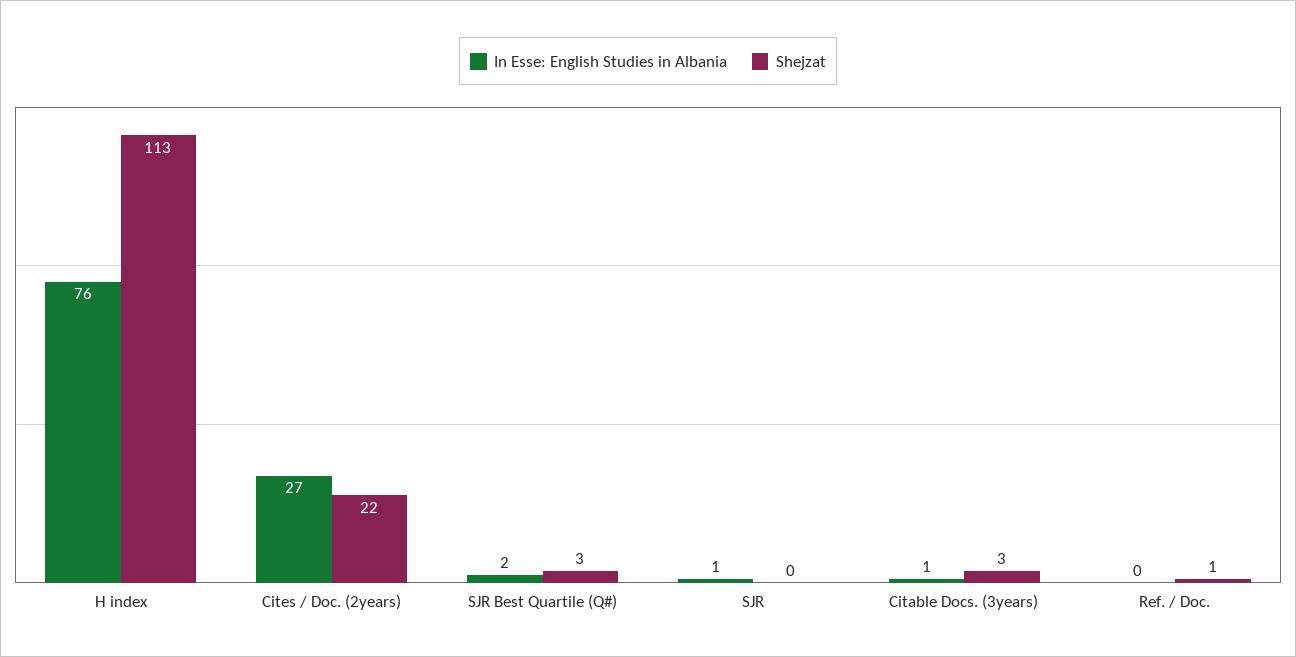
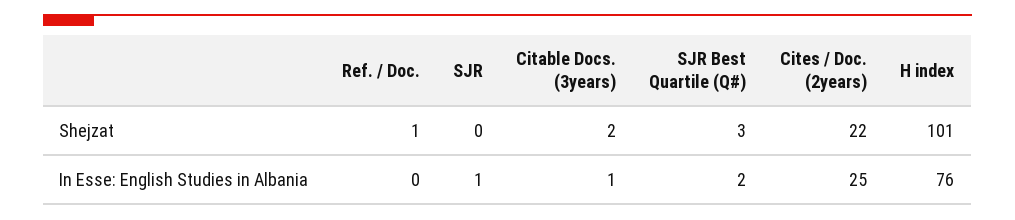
  {
    "In Esse: English Studies in Albania": {
      "H index": 76,
-     "Cites / Doc. (2years)": 27,
+     "Cites / Doc. (2years)": 25,
      "SJR Best Quartile (Q#)": 2,
      "SJR": 1,
      "Citable Docs. (3years)": 1,
      "Ref. / Doc.": 0
    },
    "Shejzat": {
-     "H index": 113,
+     "H index": 101,
      "Cites / Doc. (2years)": 22,
      "SJR Best Quartile (Q#)": 3,
      "SJR": 0,
-     "Citable Docs. (3years)": 3,
+     "Citable Docs. (3years)": 2,
      "Ref. / Doc.": 1
    }
  }

